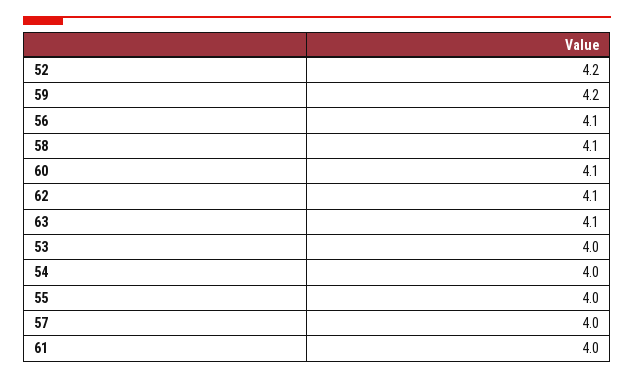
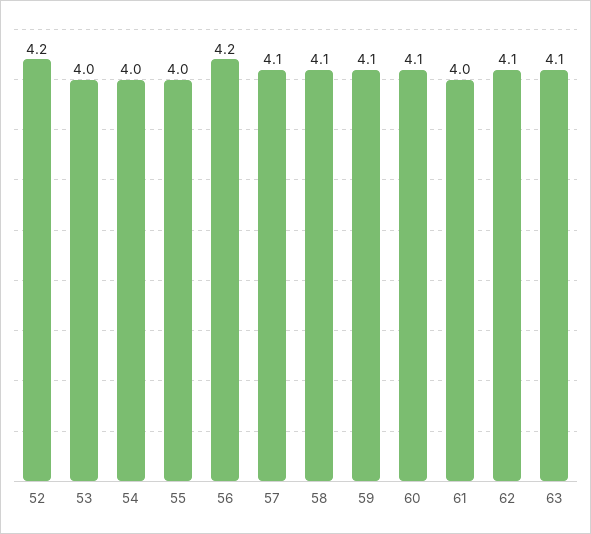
  {
    "52": 4.2,
-   "59": 4.2,
+   "59": 4.1,
-   "56": 4.1,
+   "56": 4.2,
    "58": 4.1,
    "60": 4.1,
    "62": 4.1,
    "63": 4.1,
    "53": 4,
    "54": 4,
    "55": 4,
-   "57": 4,
+   "57": 4.1,
    "61": 4
  }

